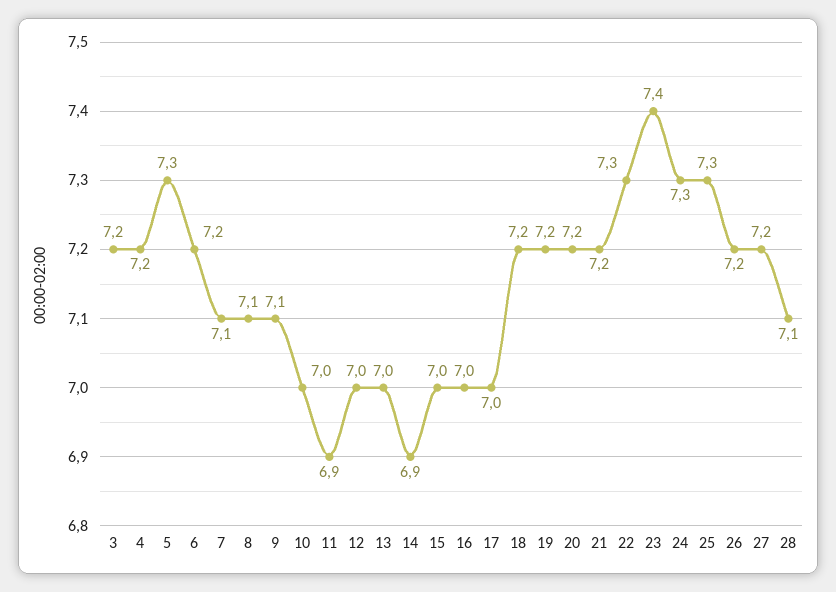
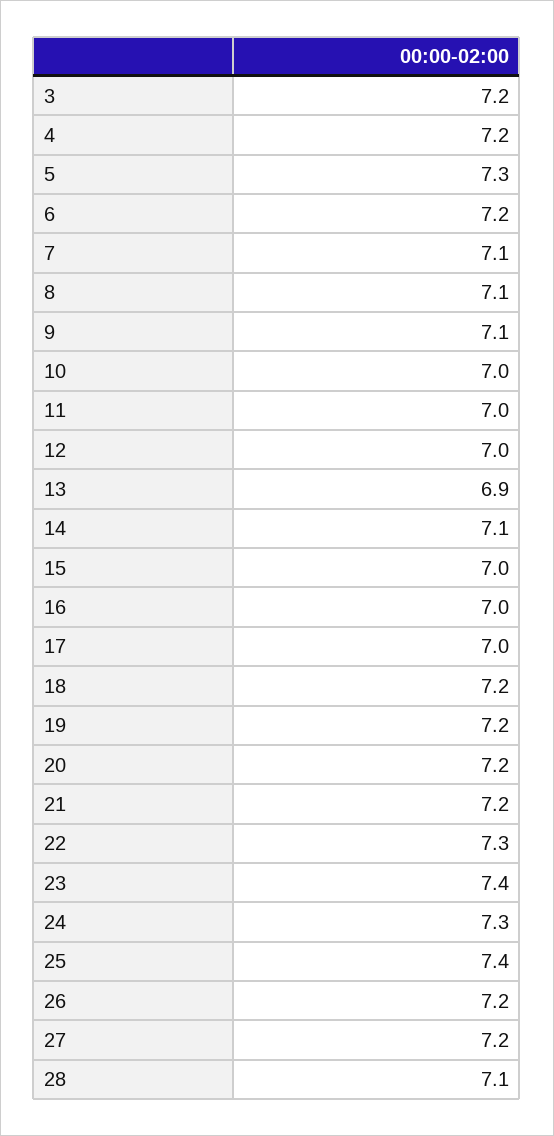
  {
    "3": 7.2,
    "4": 7.2,
    "5": 7.3,
    "6": 7.2,
    "7": 7.1,
    "8": 7.1,
    "9": 7.1,
    "10": 7,
-   "11": 6.9,
+   "11": 7,
    "12": 7,
-   "13": 7,
+   "13": 6.9,
-   "14": 6.9,
+   "14": 7.1,
    "15": 7,
    "16": 7,
    "17": 7,
    "18": 7.2,
    "19": 7.2,
    "20": 7.2,
    "21": 7.2,
    "22": 7.3,
    "23": 7.4,
    "24": 7.3,
-   "25": 7.3,
+   "25": 7.4,
    "26": 7.2,
    "27": 7.2,
    "28": 7.1
  }

